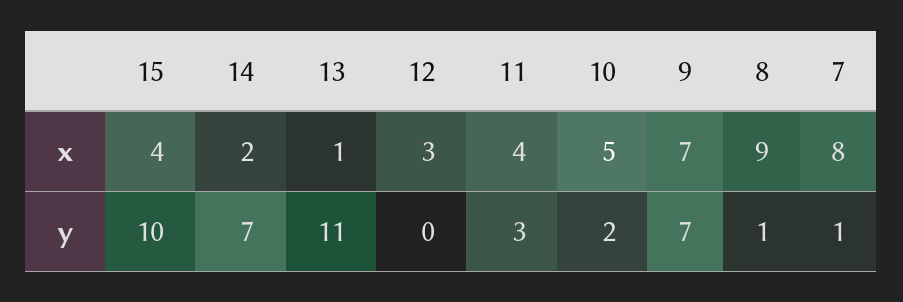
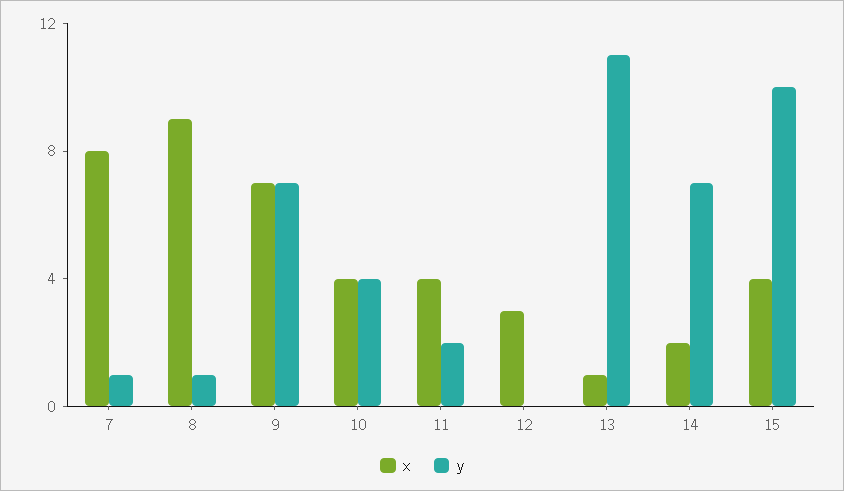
  {
    "x": {
      "15": 4,
      "14": 2,
      "13": 1,
      "12": 3,
      "11": 4,
-     "10": 5,
+     "10": 4,
      "9": 7,
      "8": 9,
      "7": 8
    },
    "y": {
      "15": 10,
      "14": 7,
      "13": 11,
      "12": 0,
-     "11": 3,
+     "11": 2,
-     "10": 2,
+     "10": 4,
      "9": 7,
      "8": 1,
      "7": 1
    }
  }

